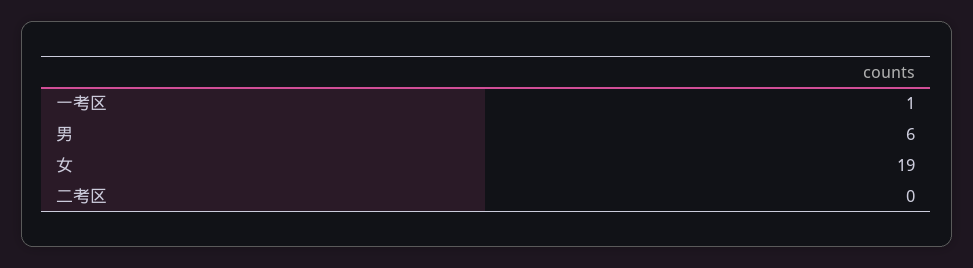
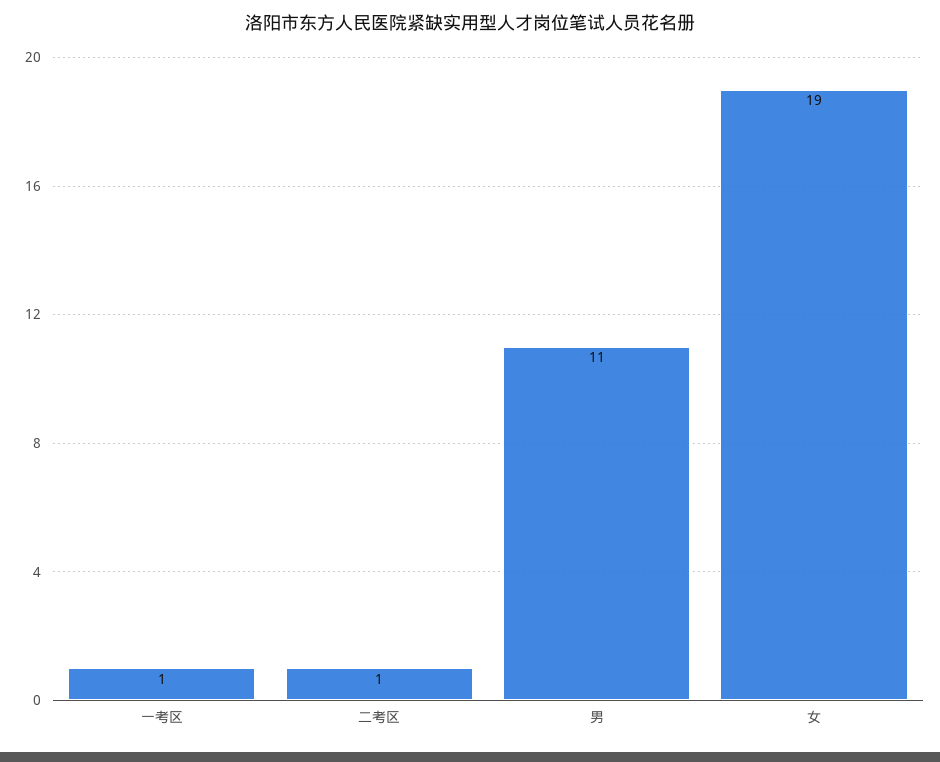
  {
    "一考区": 1,
-   "男": 6,
+   "男": 11,
    "女": 19,
-   "二考区": 0
+   "二考区": 1
  }

